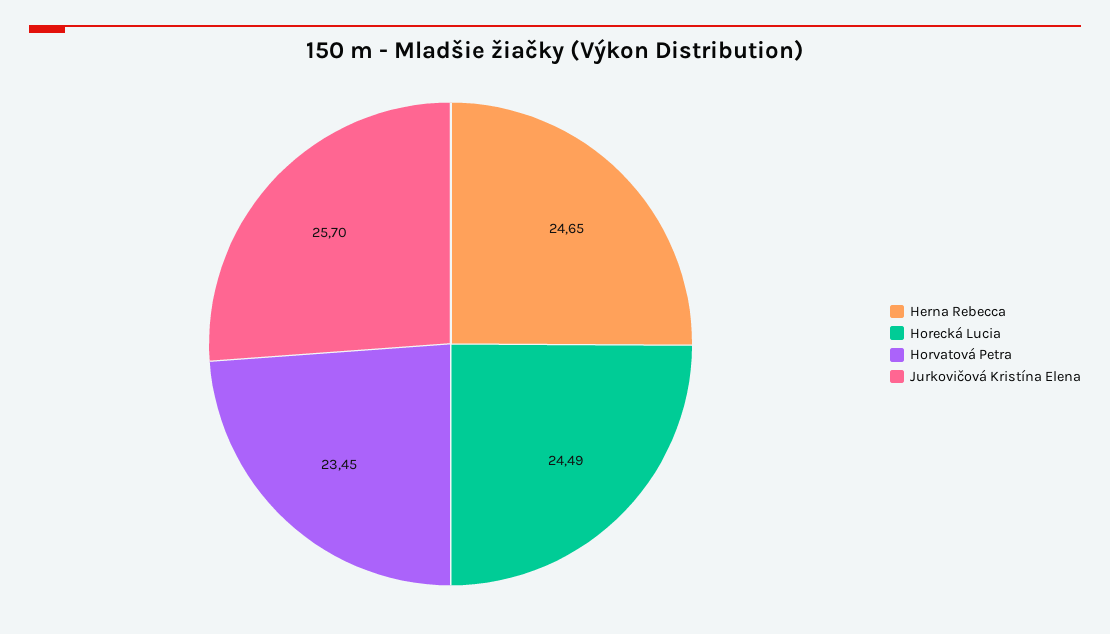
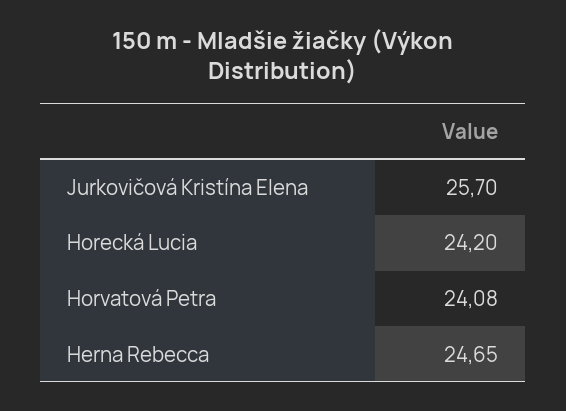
  {
    "Herna Rebecca": 24.65,
-   "Horecká Lucia": 24.49,
+   "Horecká Lucia": 24.2,
-   "Horvatová Petra": 23.45,
+   "Horvatová Petra": 24.08,
    "Jurkovičová Kristína Elena": 25.7
  }

